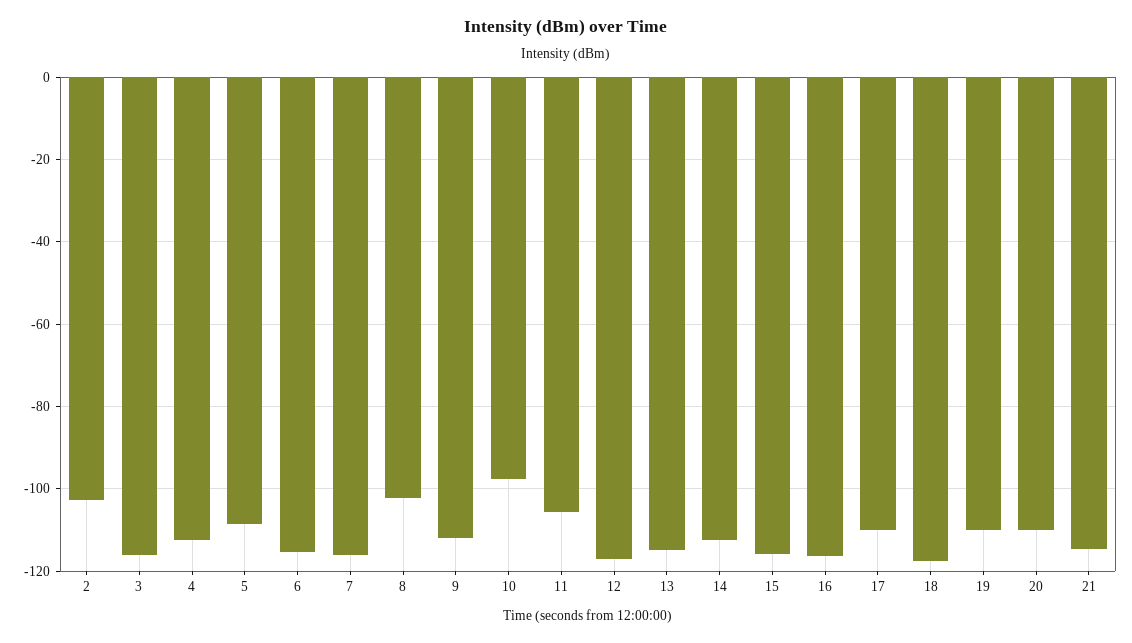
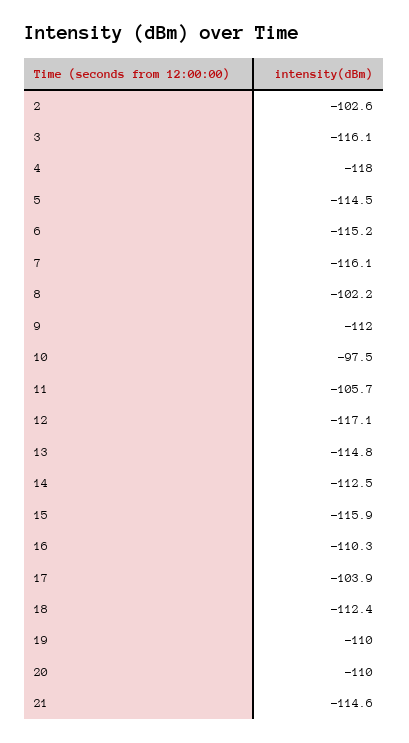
  {
    "2": -102.6,
    "3": -116.1,
-   "4": -112,
+   "4": -118,
-   "5": -108,
+   "5": -114.5,
    "6": -115.2,
    "7": -116.1,
    "8": -102.2,
    "9": -112,
    "10": -97.5,
    "11": -105.7,
    "12": -117.1,
    "13": -114.8,
    "14": -112.5,
    "15": -115.9,
-   "16": -116,
+   "16": -110.3,
-   "17": -110,
+   "17": -103.9,
-   "18": -118,
+   "18": -112.4,
    "19": -110,
    "20": -110,
    "21": -114.6
  }

